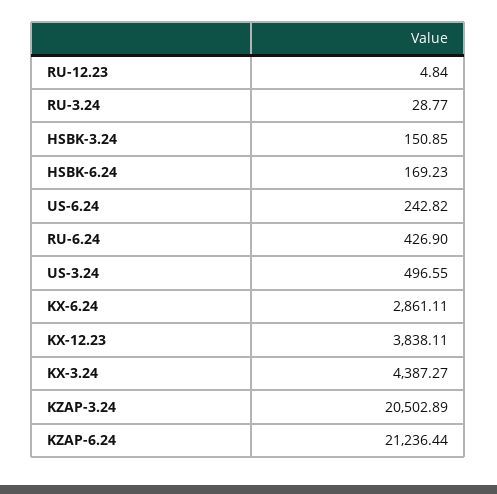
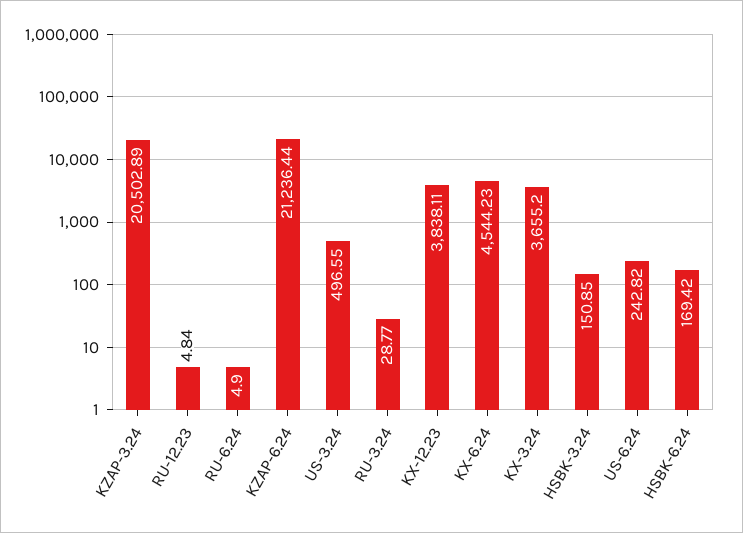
  {
    "RU-12.23": 4.84,
    "RU-3.24": 28.77,
    "HSBK-3.24": 150.85,
-   "HSBK-6.24": 169.23,
+   "HSBK-6.24": 169.42,
    "US-6.24": 242.82,
-   "RU-6.24": 426.9,
+   "RU-6.24": 4.9,
    "US-3.24": 496.55,
-   "KX-6.24": 2861.11,
+   "KX-6.24": 4544.23,
    "KX-12.23": 3838.11,
-   "KX-3.24": 4387.27,
+   "KX-3.24": 3655.2,
    "KZAP-3.24": 20502.89,
    "KZAP-6.24": 21236.44
  }

